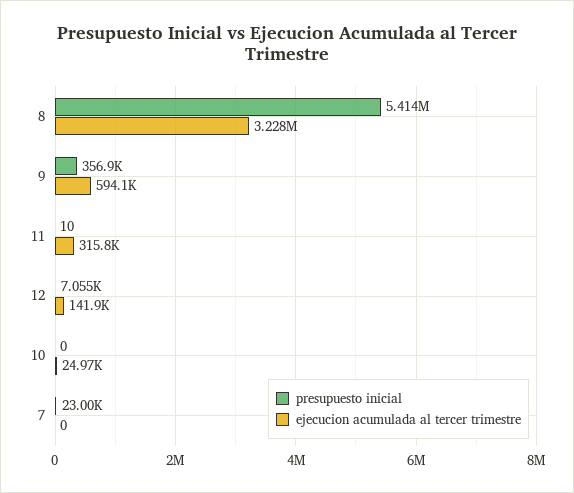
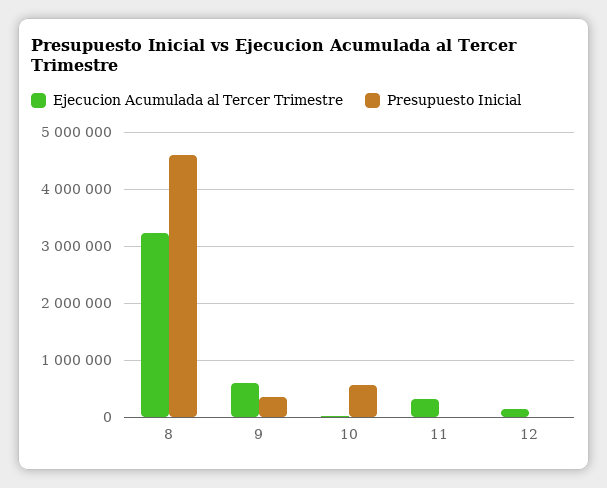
  {
    "presupuesto inicial": {
-     "8": 5414000,
+     "8": 4600000,
      "9": 356900,
      "11": 10,
      "12": 7055,
-     "10": 0,
+     "10": 600000
-     "7": 23000
    },
    "ejecucion acumulada al tercer trimestre": {
      "8": 3228000,
      "9": 594100,
      "11": 315800,
      "12": 141900,
-     "10": 24970,
+     "10": 24970
-     "7": 0
    }
  }

